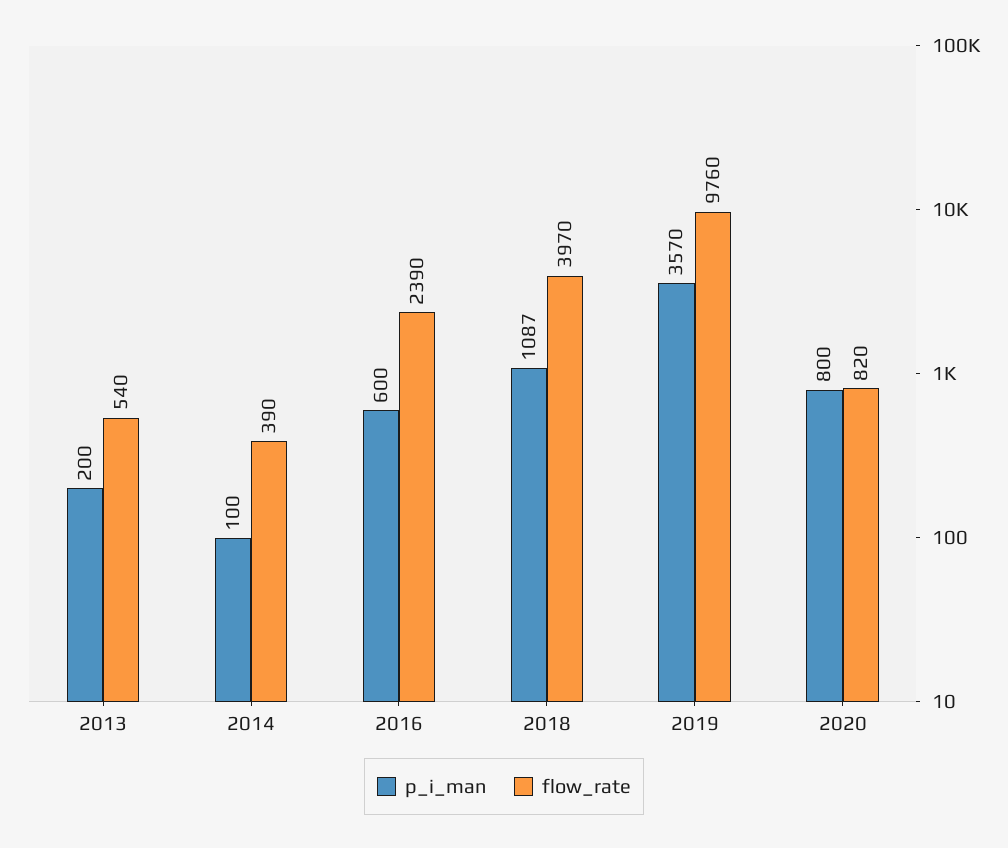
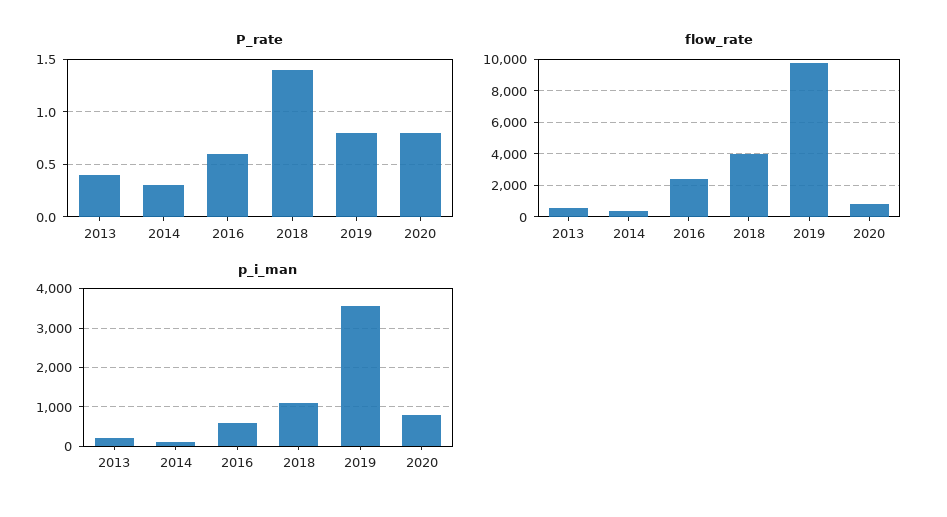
  {
    "p_i_man": {
      "2013": 200,
      "2014": 100,
      "2016": 600,
      "2018": 1087,
      "2019": 3570,
      "2020": 800
    },
    "flow_rate": {
      "2013": 540,
      "2014": 390,
      "2016": 2390,
      "2018": 3970,
      "2019": 9760,
      "2020": 820
-   }
+   },
+   "P_rate": {
+     "2013": 0.4,
+     "2014": 0.3,
+     "2016": 0.6,
+     "2018": 1.4,
+     "2019": 0.8,
+     "2020": 0.8
+   }
  }

